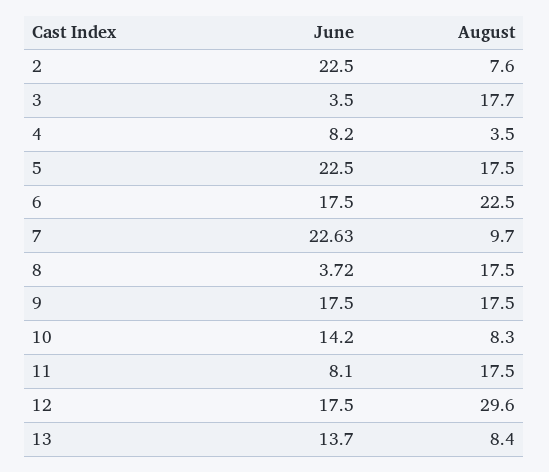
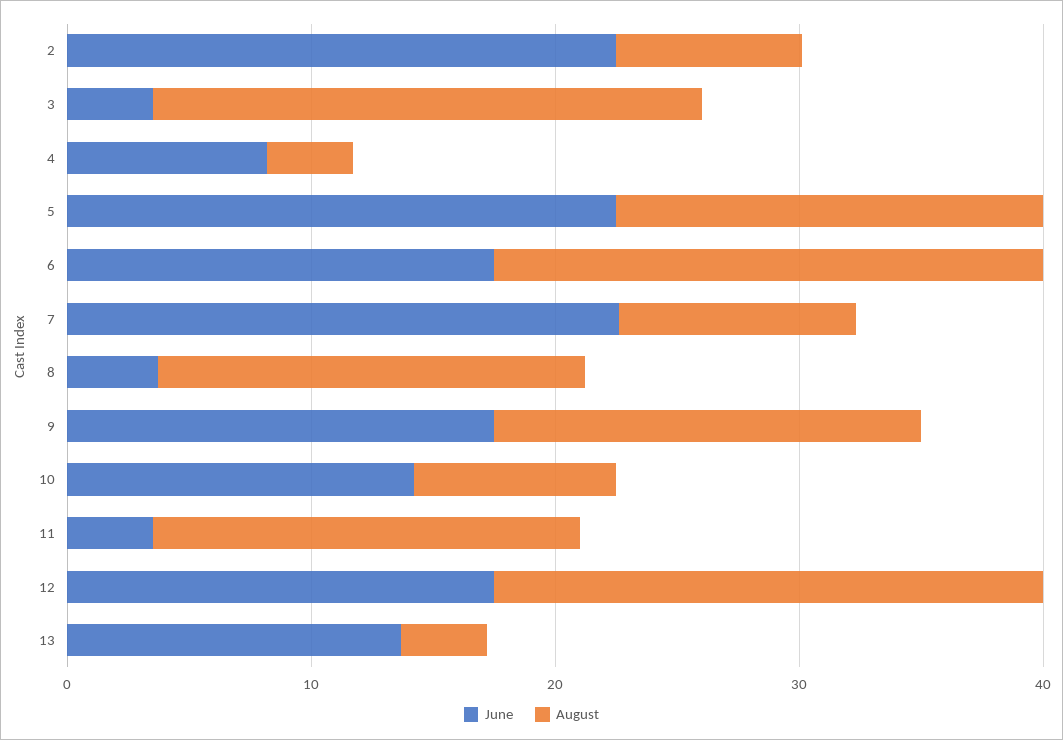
  {
    "June": {
      "2": 22.5,
      "3": 3.5,
      "4": 8.2,
      "5": 22.5,
      "6": 17.5,
      "7": 22.63,
      "8": 3.72,
      "9": 17.5,
      "10": 14.2,
-     "11": 8.1,
+     "11": 4,
      "12": 17.5,
      "13": 13.7
    },
    "August": {
      "2": 7.6,
-     "3": 17.7,
+     "3": 22,
      "4": 3.5,
      "5": 17.5,
      "6": 22.5,
      "7": 9.7,
      "8": 17.5,
      "9": 17.5,
      "10": 8.3,
      "11": 17.5,
-     "12": 29.6,
+     "12": 22,
-     "13": 8.4
+     "13": 4
    }
  }

